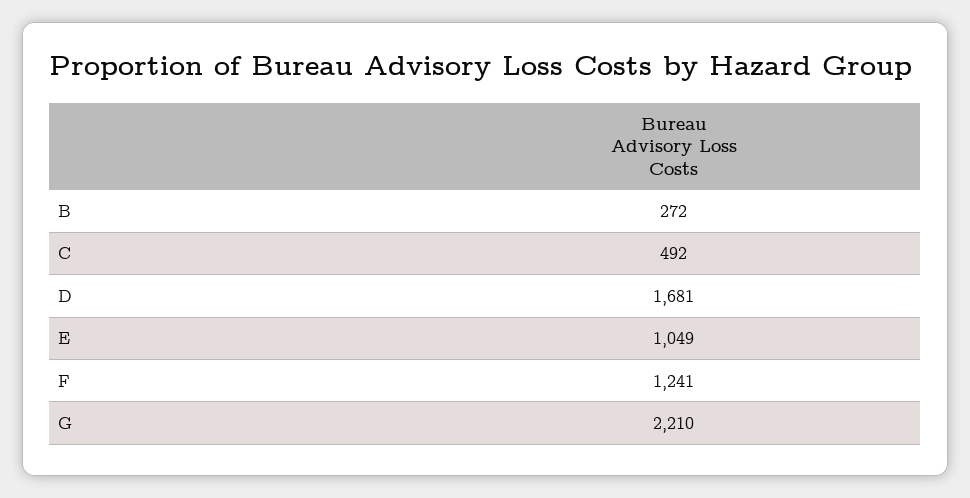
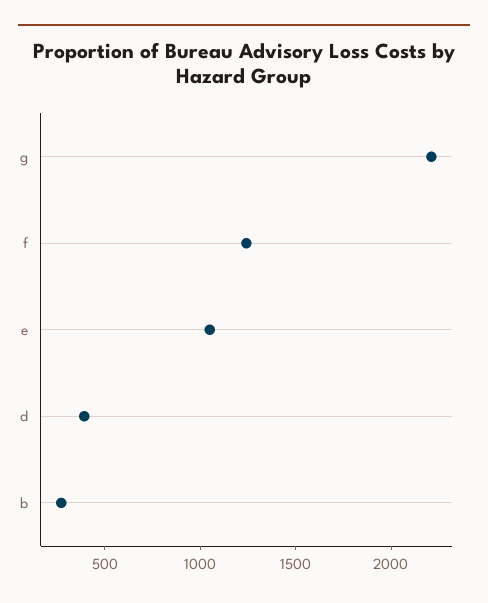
  {
    "B": 272,
-   "C": 492,
-   "D": 1681,
+   "D": 400,
    "E": 1049,
    "F": 1241,
    "G": 2210
  }

